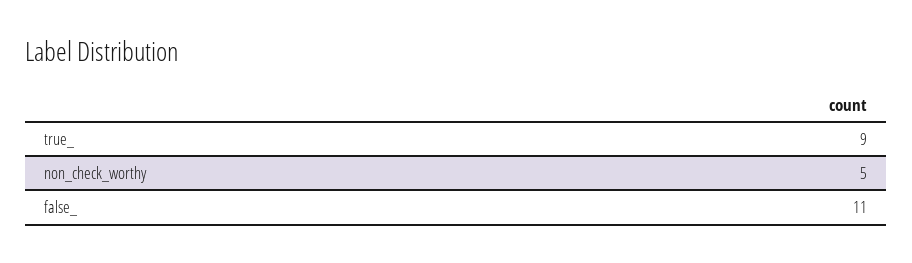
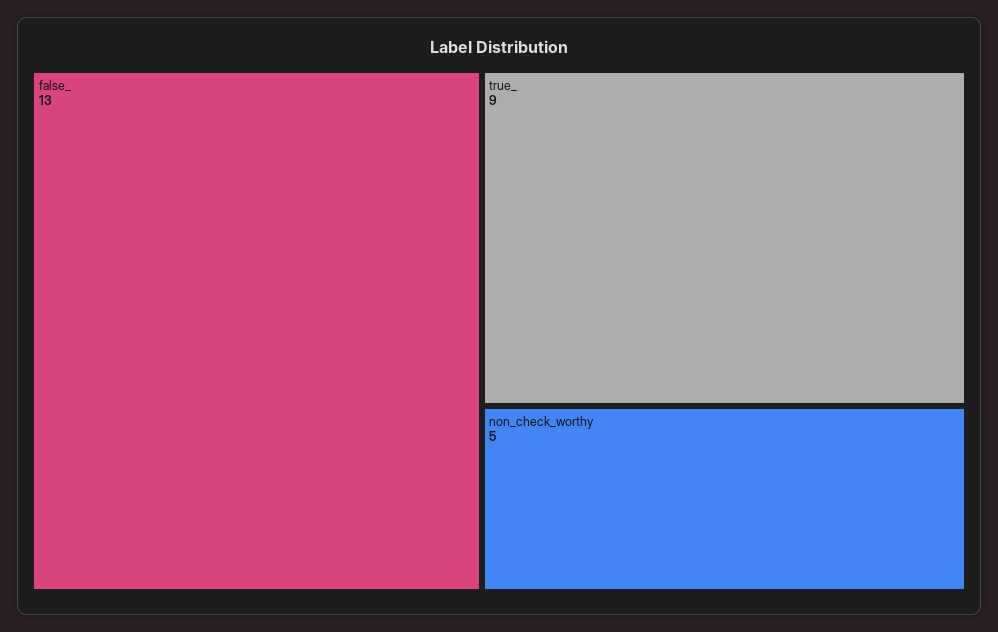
  {
    "true_": 9,
    "non_check_worthy": 5,
-   "false_": 11
+   "false_": 13
  }

